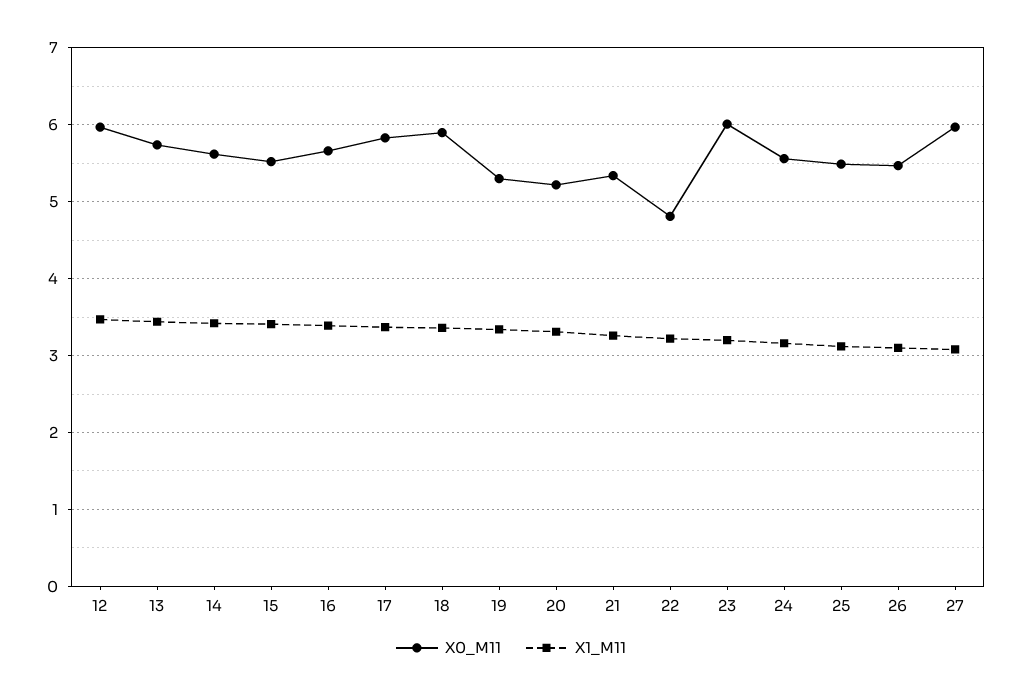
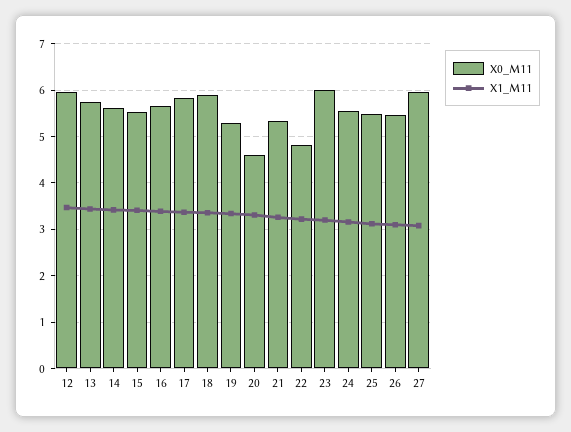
  {
    "X0_M11": {
      "12": 6,
      "13": 5.7,
      "14": 5.6,
      "15": 5.5,
      "16": 5.7,
      "17": 5.8,
      "18": 5.9,
      "19": 5.3,
-     "20": 5.2,
+     "20": 4.6,
      "21": 5.3,
      "22": 4.8,
      "23": 6,
      "24": 5.6,
      "25": 5.5,
      "26": 5.5,
      "27": 6
    },
    "X1_M11": {
      "12": 3.5,
      "13": 3.4,
      "14": 3.4,
      "15": 3.4,
      "16": 3.4,
      "17": 3.4,
      "18": 3.4,
      "19": 3.3,
      "20": 3.3,
      "21": 3.3,
      "22": 3.2,
      "23": 3.2,
      "24": 3.2,
      "25": 3.1,
      "26": 3.1,
      "27": 3.1
    }
  }

